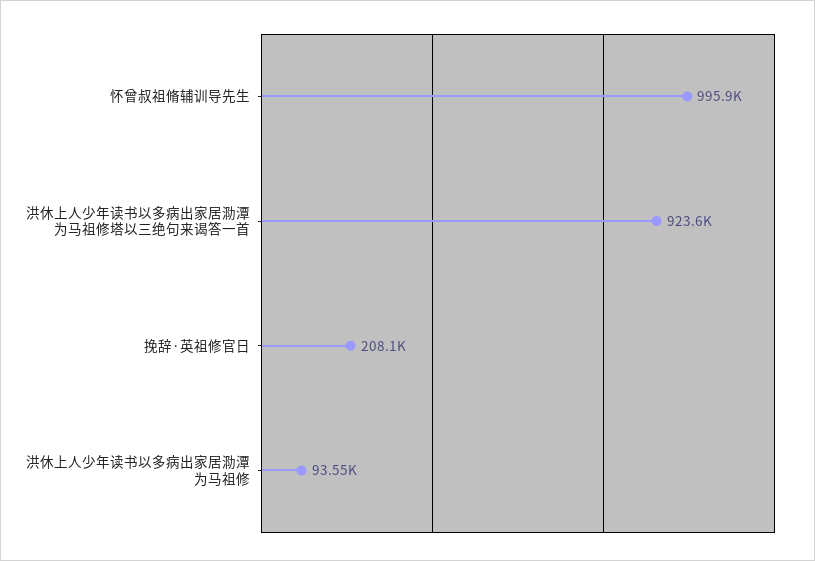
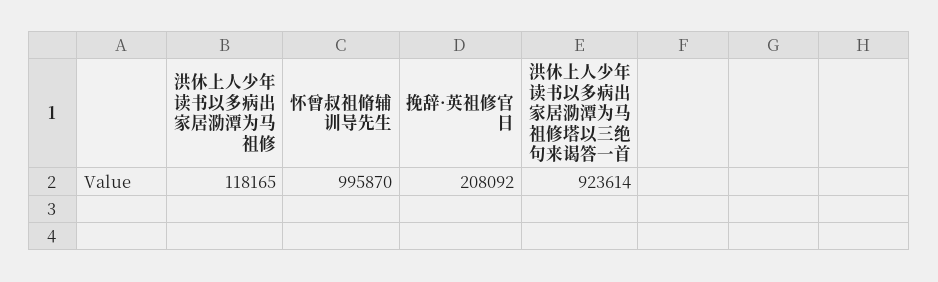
  {
    "怀曾叔祖脩辅训导先生": 995870,
    "洪休上人少年读书以多病出家居泐潭为马祖修塔以三绝句来谒答一首": 923614,
    "挽辞·英祖修官日": 208092,
-   "洪休上人少年读书以多病出家居泐潭为马祖修": 93550
+   "洪休上人少年读书以多病出家居泐潭为马祖修": 118165
  }

